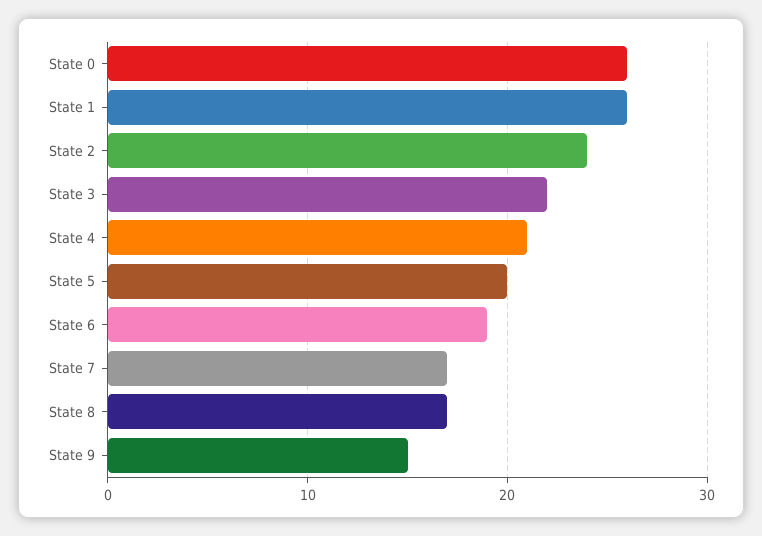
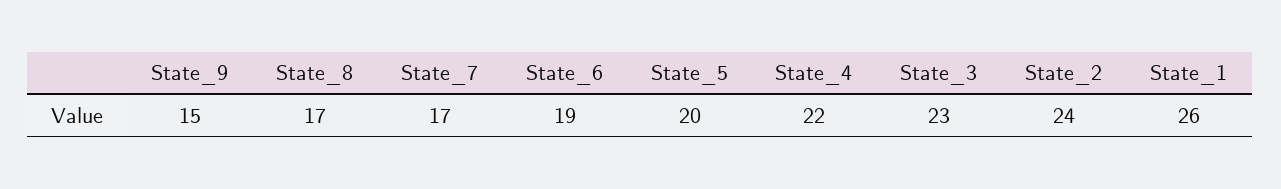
  {
-   "State 0": 26,
    "State 1": 26,
    "State 2": 24,
-   "State 3": 22,
+   "State 3": 23,
-   "State 4": 21,
+   "State 4": 22,
    "State 5": 20,
    "State 6": 19,
    "State 7": 17,
    "State 8": 17,
    "State 9": 15
  }

